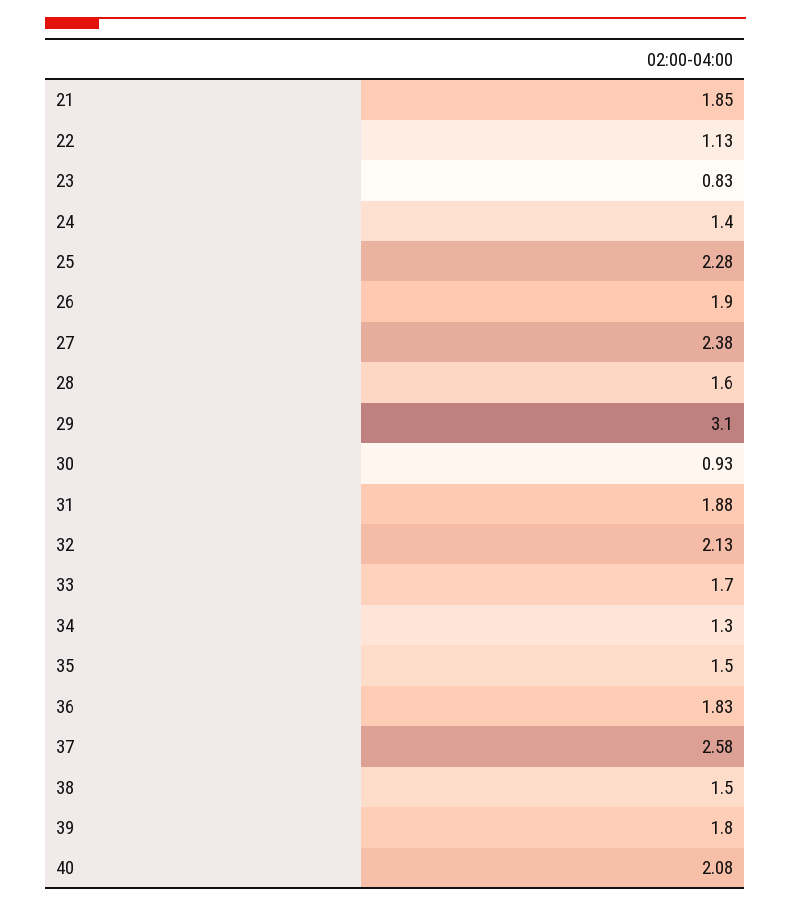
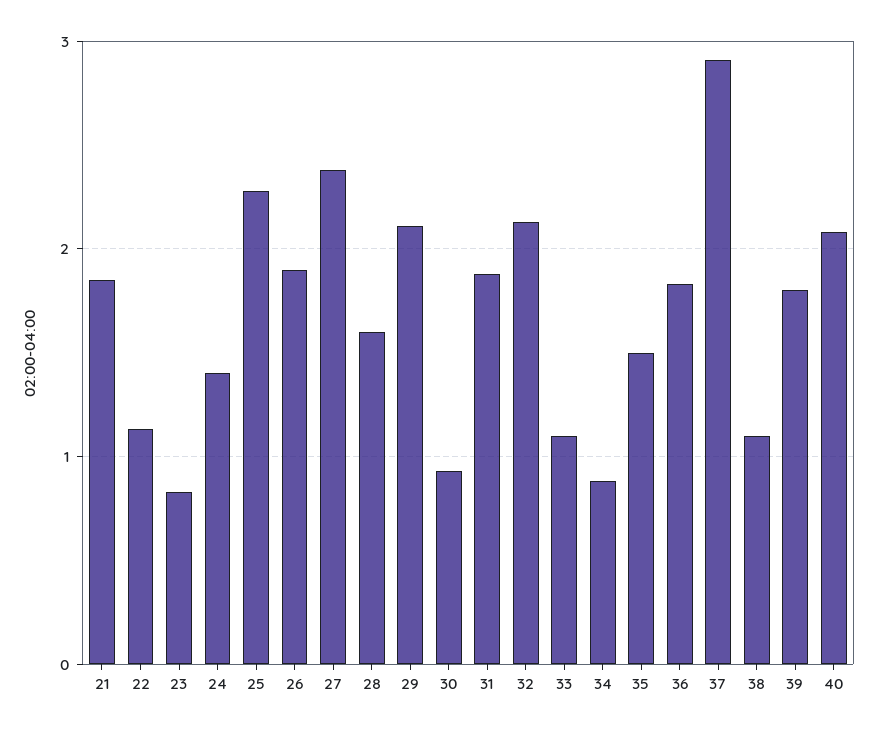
  {
    "21": 1.85,
    "22": 1.13,
    "23": 0.83,
    "24": 1.4,
    "25": 2.28,
    "26": 1.9,
    "27": 2.38,
    "28": 1.6,
-   "29": 3.1,
+   "29": 2.1,
    "30": 0.93,
    "31": 1.88,
    "32": 2.13,
-   "33": 1.7,
+   "33": 1.1,
-   "34": 1.3,
+   "34": 0.9,
    "35": 1.5,
    "36": 1.83,
-   "37": 2.58,
+   "37": 2.9,
-   "38": 1.5,
+   "38": 1.1,
    "39": 1.8,
    "40": 2.08
  }

